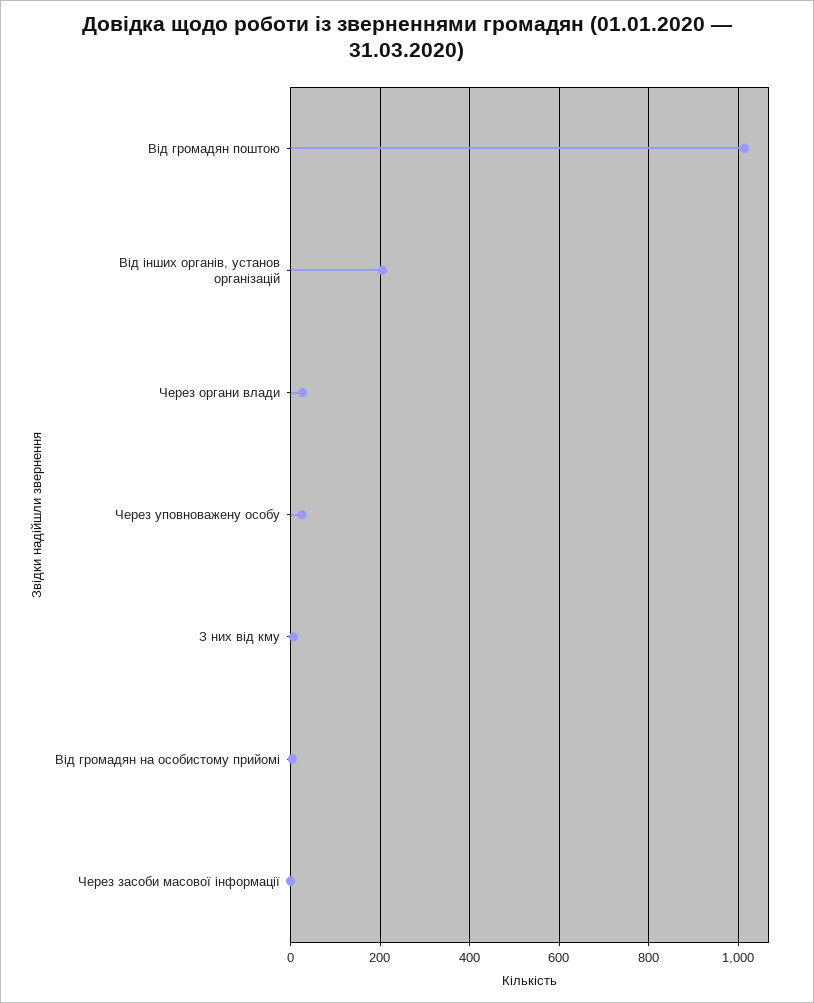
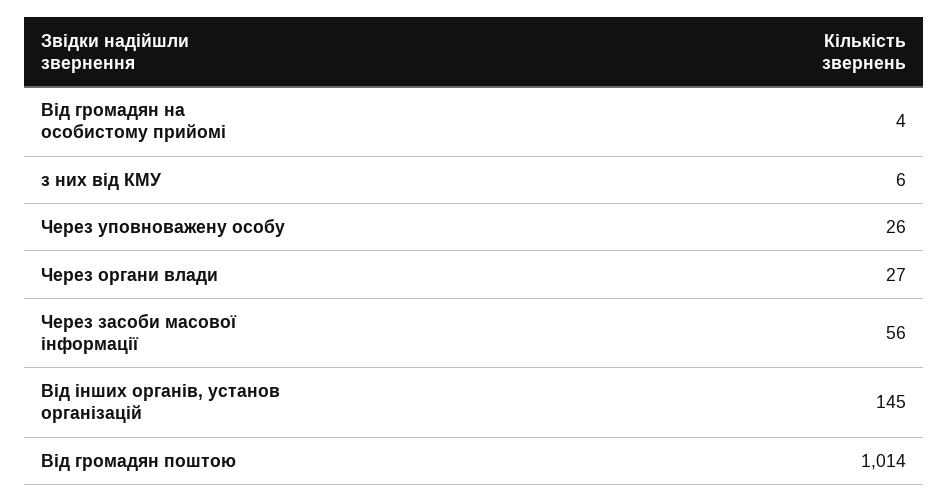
  {
    "Від громадян поштою": 1014,
-   "Від інших органів, установ організацій": 200,
+   "Від інших органів, установ організацій": 145,
    "Через органи влади": 27,
    "Через уповноважену особу": 26,
    "З них від кму": 6,
    "Від громадян на особистому прийомі": 4,
-   "Через засоби масової інформації": 0
+   "Через засоби масової інформації": 56
  }

